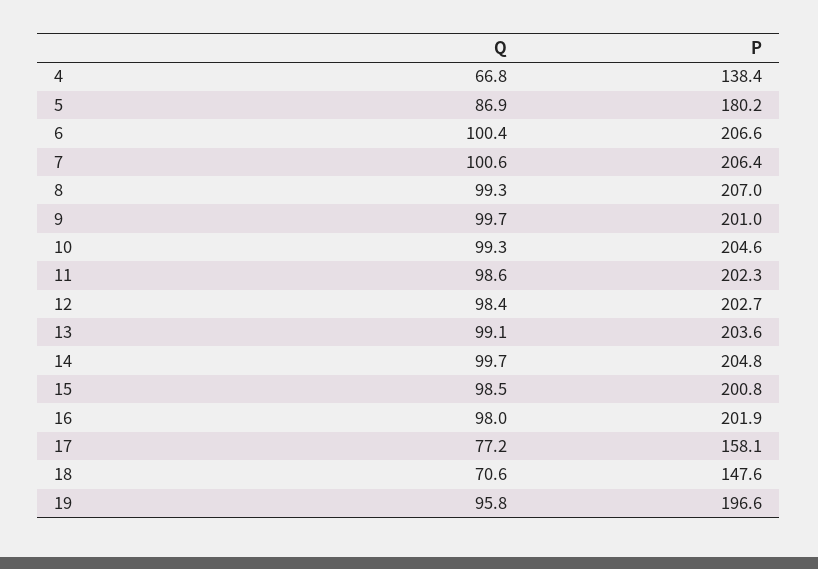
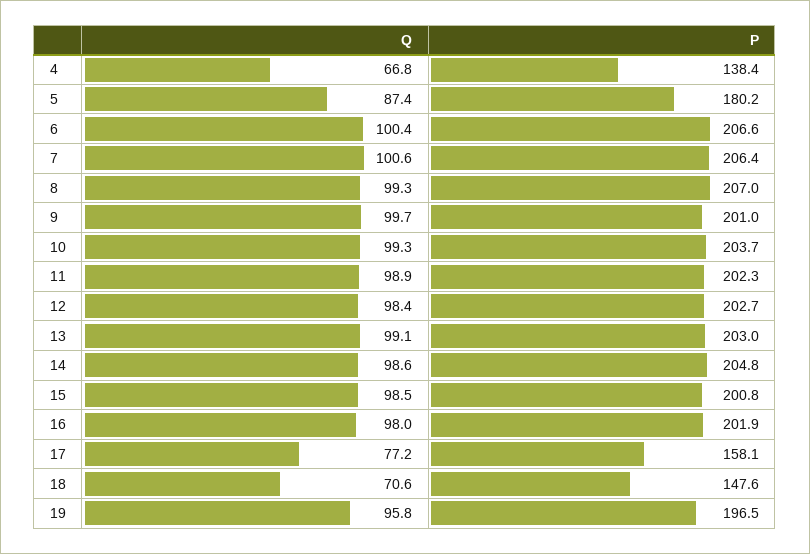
  {
    "Q": {
      "4": 66.8,
-     "5": 86.9,
+     "5": 87.4,
      "6": 100.4,
      "7": 100.6,
      "8": 99.3,
      "9": 99.7,
      "10": 99.3,
-     "11": 98.6,
+     "11": 98.9,
      "12": 98.4,
      "13": 99.1,
-     "14": 99.7,
+     "14": 98.6,
      "15": 98.5,
      "16": 98,
      "17": 77.2,
      "18": 70.6,
      "19": 95.8
    },
    "P": {
      "4": 138.4,
      "5": 180.2,
      "6": 206.6,
      "7": 206.4,
      "8": 207,
      "9": 201,
-     "10": 204.6,
+     "10": 203.7,
      "11": 202.3,
      "12": 202.7,
-     "13": 203.6,
+     "13": 203,
      "14": 204.8,
      "15": 200.8,
      "16": 201.9,
      "17": 158.1,
      "18": 147.6,
-     "19": 196.6
+     "19": 196.5
    }
  }

